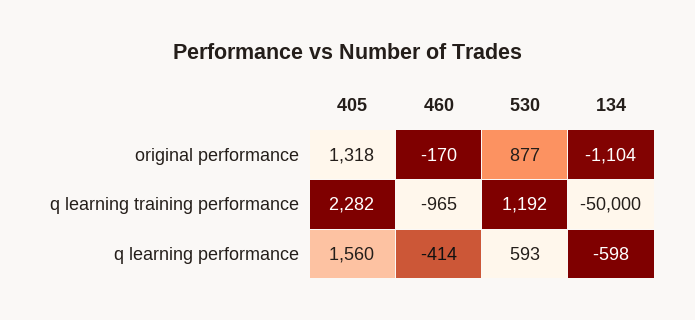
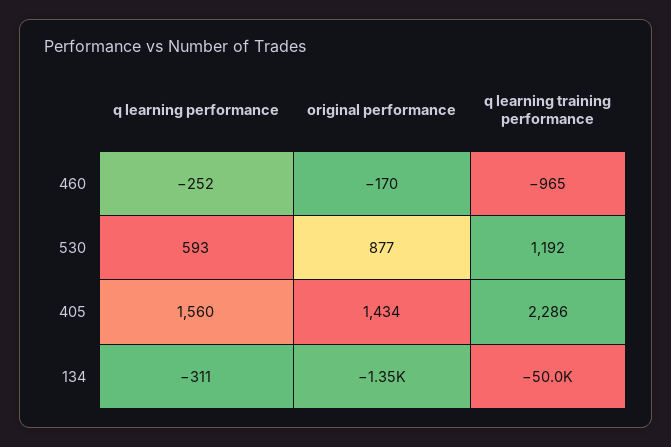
  {
    "405": {
-     "original performance": 1318,
+     "original performance": 1434,
-     "q learning training performance": 2282,
+     "q learning training performance": 2286,
      "q learning performance": 1560
    },
    "460": {
      "original performance": -170,
      "q learning training performance": -965,
-     "q learning performance": -414
+     "q learning performance": -252
    },
    "530": {
      "original performance": 877,
      "q learning training performance": 1192,
      "q learning performance": 593
    },
    "134": {
-     "original performance": -1104,
+     "original performance": -1350,
      "q learning training performance": -50000,
-     "q learning performance": -598
+     "q learning performance": -311
    }
  }

